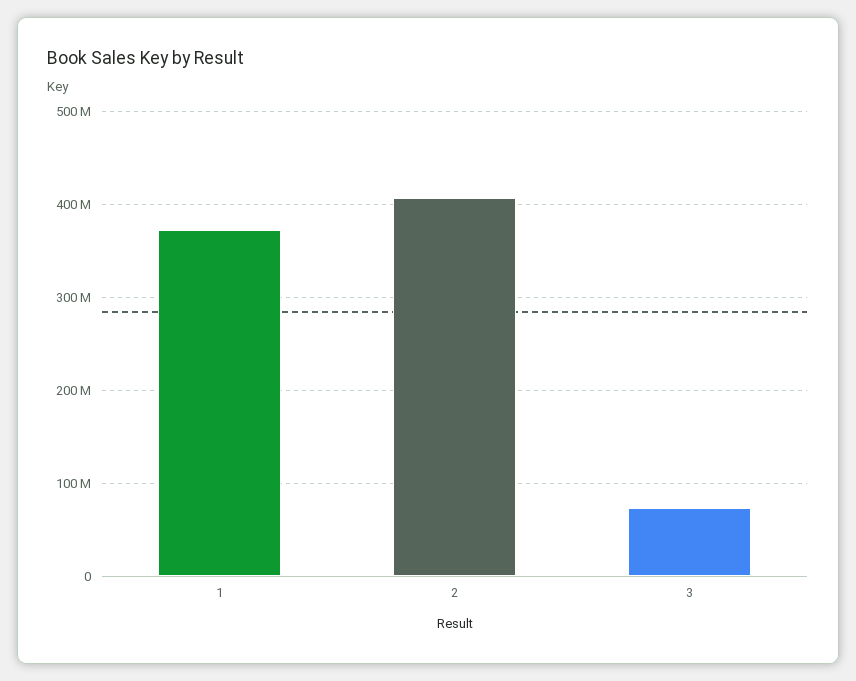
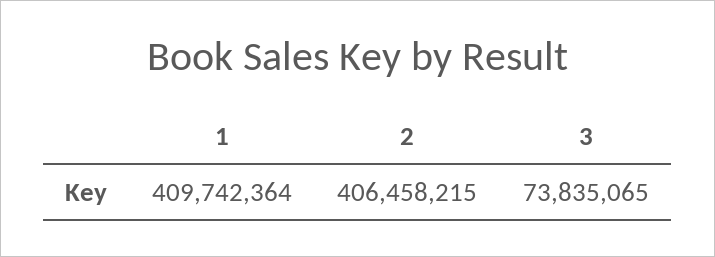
  {
-   "1": 370000000,
+   "1": 409742364,
    "2": 406458215,
    "3": 73835065
  }

